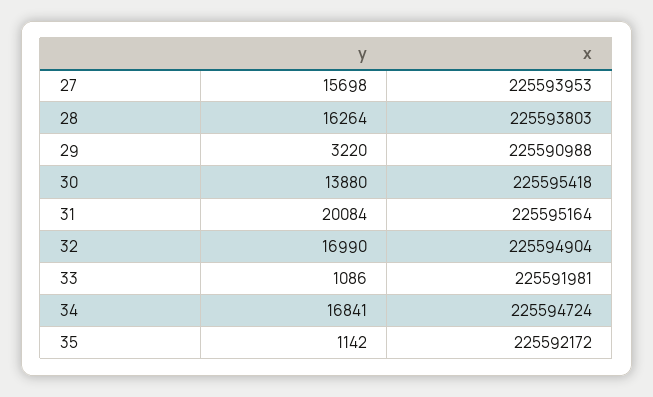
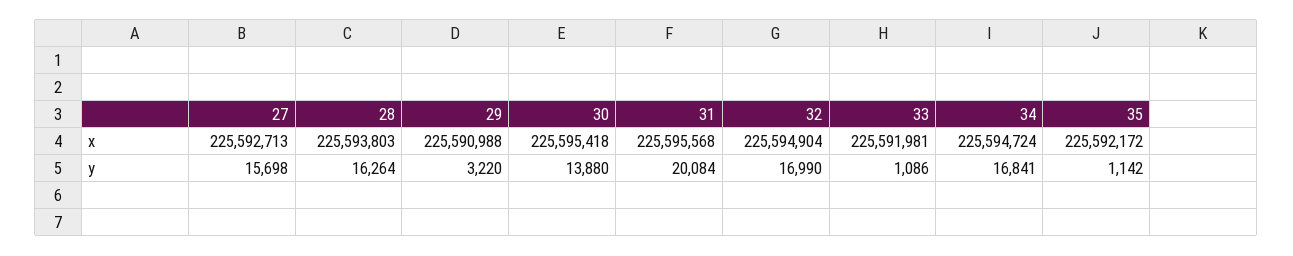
  {
    "y": {
      "27": 15698,
      "28": 16264,
      "29": 3220,
      "30": 13880,
      "31": 20084,
      "32": 16990,
      "33": 1086,
      "34": 16841,
      "35": 1142
    },
    "x": {
-     "27": 225593953,
+     "27": 225592713,
      "28": 225593803,
      "29": 225590988,
      "30": 225595418,
-     "31": 225595164,
+     "31": 225595568,
      "32": 225594904,
      "33": 225591981,
      "34": 225594724,
      "35": 225592172
    }
  }

